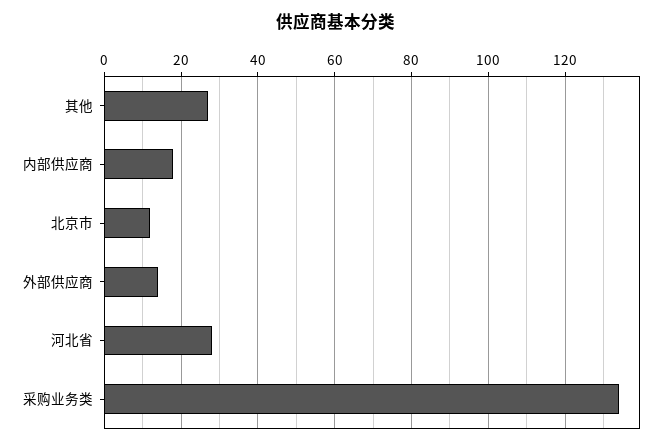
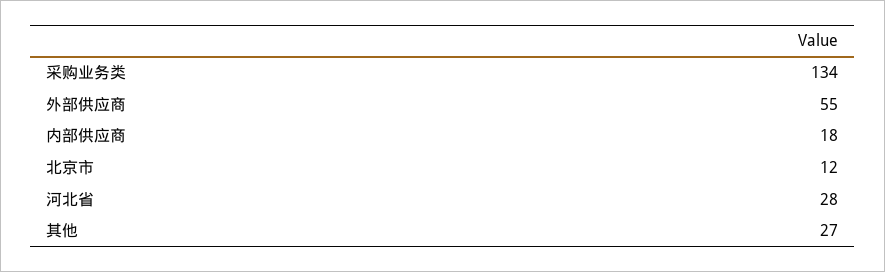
  {
    "其他": 27,
    "内部供应商": 18,
    "北京市": 12,
-   "外部供应商": 15,
+   "外部供应商": 55,
    "河北省": 28,
    "采购业务类": 134
  }

